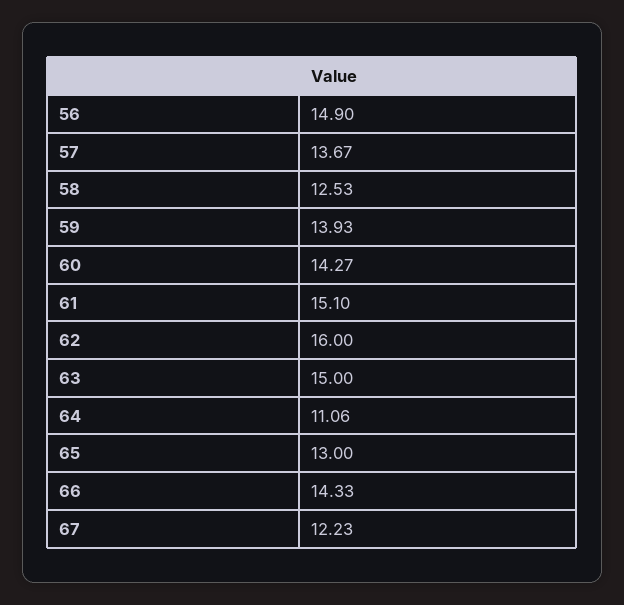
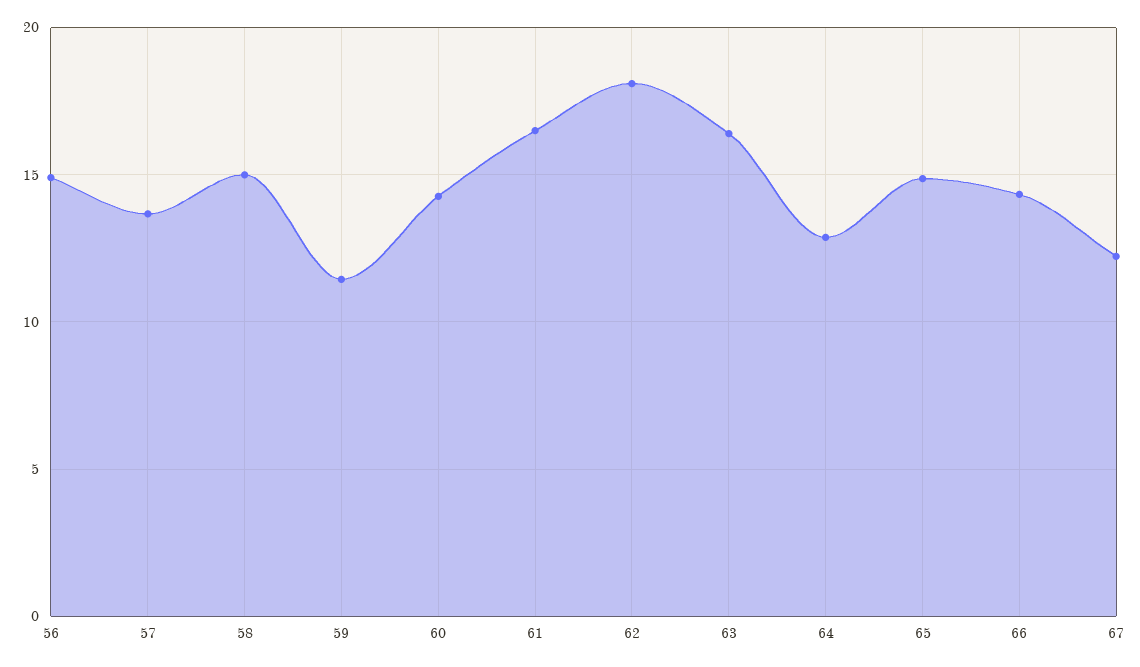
  {
    "56": 14.9,
    "57": 13.67,
-   "58": 12.53,
+   "58": 15,
-   "59": 13.93,
+   "59": 11.5,
    "60": 14.27,
-   "61": 15.1,
+   "61": 16.5,
-   "62": 16,
+   "62": 18,
-   "63": 15,
+   "63": 16.5,
-   "64": 11.06,
+   "64": 13,
-   "65": 13,
+   "65": 15,
    "66": 14.33,
    "67": 12.23
  }

